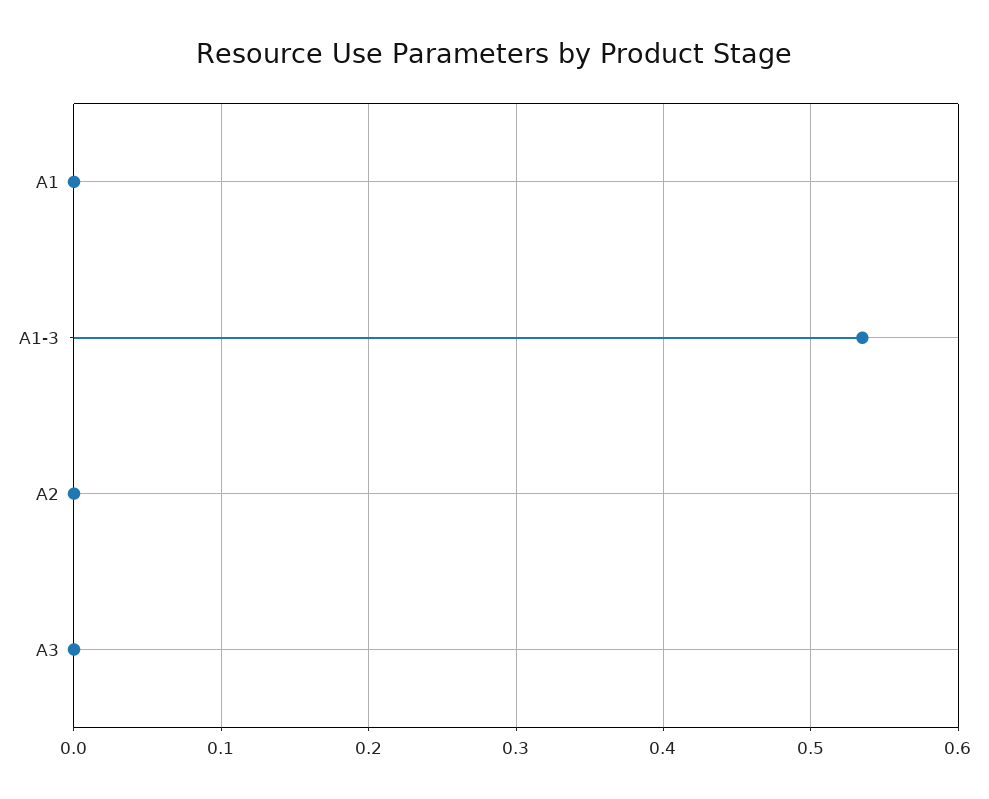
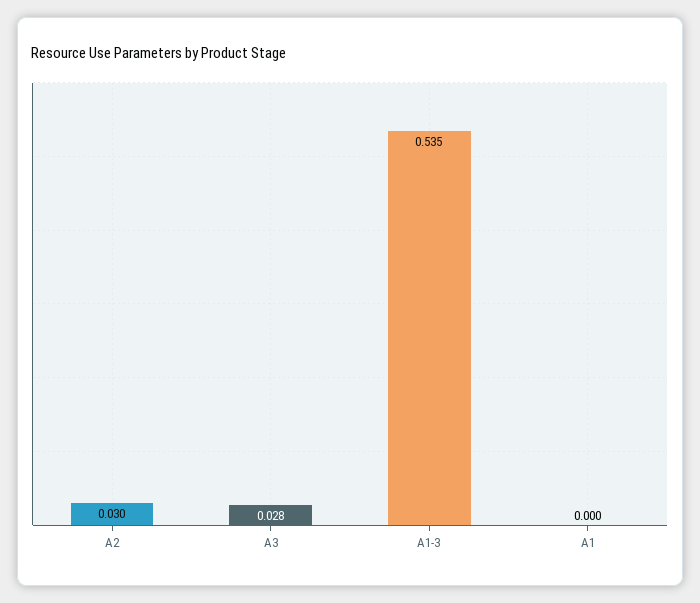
  {
    "A1": 0,
    "A1-3": 0.535,
-   "A2": 0,
+   "A2": 0.03,
-   "A3": 0
+   "A3": 0.028
  }

